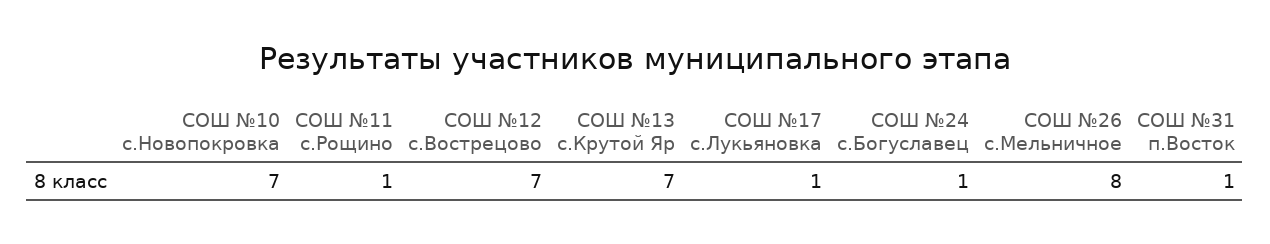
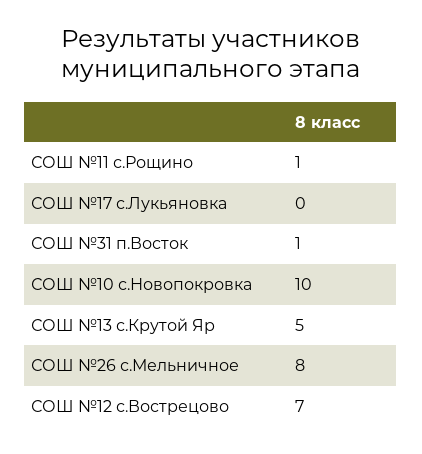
  {
-   "СОШ №10 с.Новопокровка": 7,
+   "СОШ №10 с.Новопокровка": 10,
    "СОШ №11 с.Рощино": 1,
    "СОШ №12 с.Вострецово": 7,
-   "СОШ №13 с.Крутой Яр": 7,
+   "СОШ №13 с.Крутой Яр": 5,
-   "СОШ №17 с.Лукьяновка": 1,
+   "СОШ №17 с.Лукьяновка": 0,
-   "СОШ №24 с.Богуславец": 1,
    "СОШ №26 с.Мельничное": 8,
    "СОШ №31 п.Восток": 1
  }

